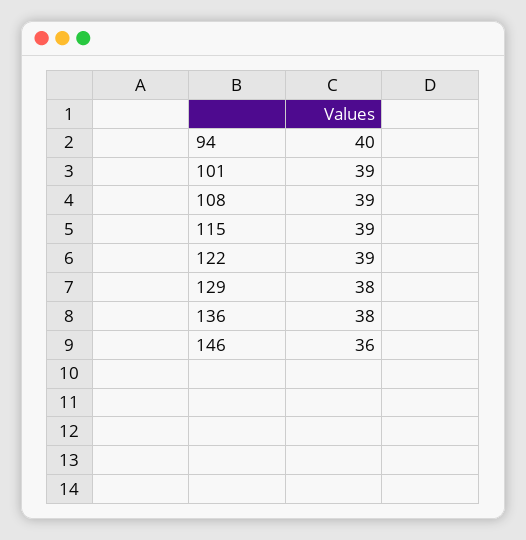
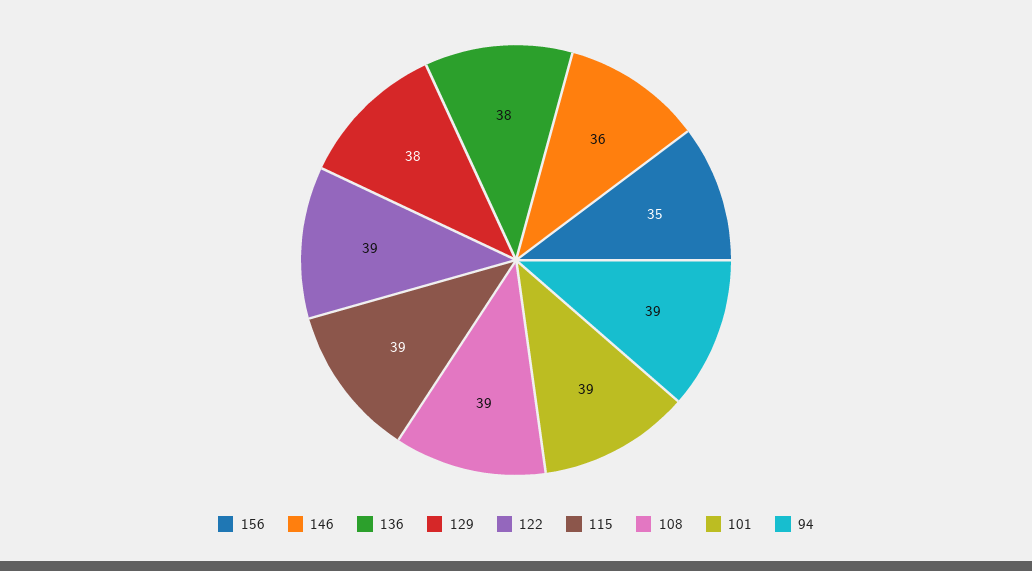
  {
-   "94": 40,
+   "94": 39,
    "101": 39,
    "108": 39,
    "115": 39,
    "122": 39,
    "129": 38,
    "136": 38,
-   "146": 36
+   "146": 36,
+   "156": 35
  }

